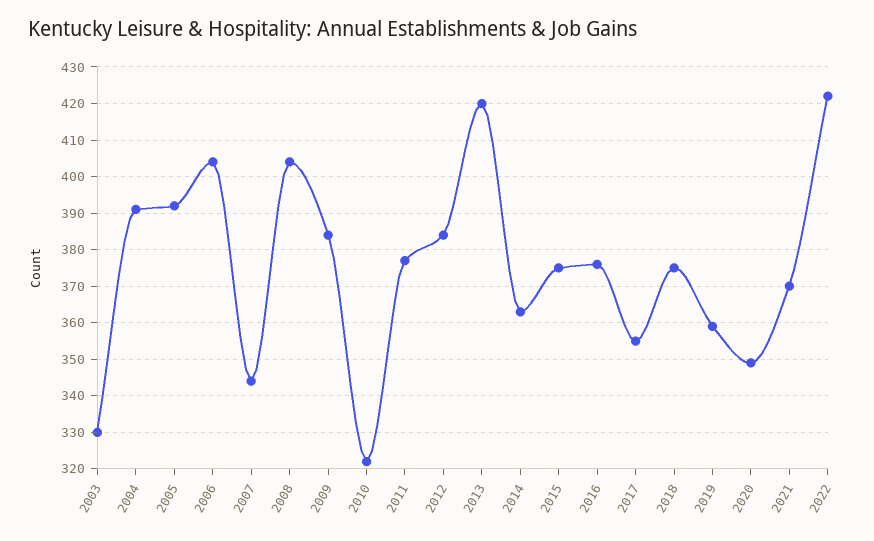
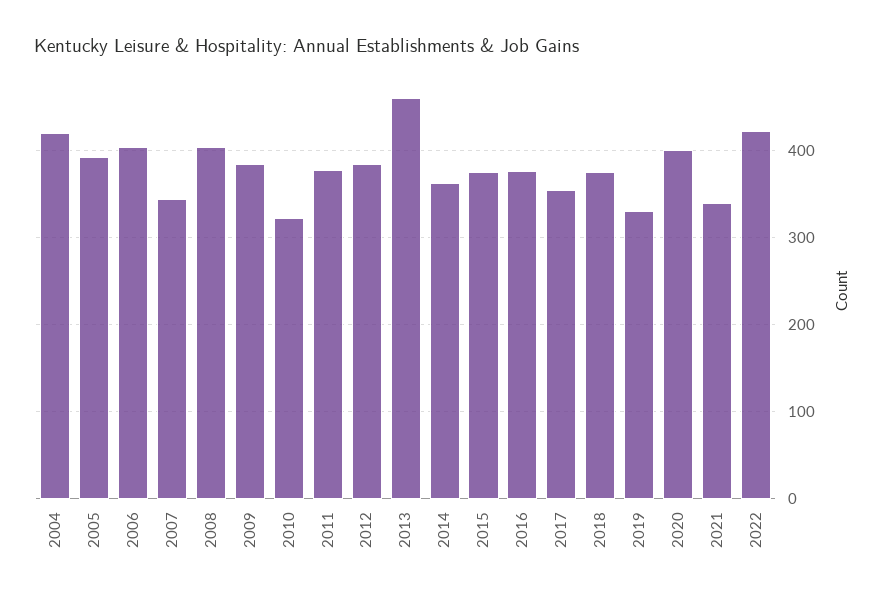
  {
-   "2003": 330,
-   "2004": 390,
+   "2004": 420,
    "2005": 390,
    "2006": 405,
    "2007": 345,
    "2008": 405,
    "2009": 385,
    "2010": 320,
    "2011": 375,
    "2012": 385,
-   "2013": 420,
+   "2013": 460,
    "2014": 365,
    "2015": 375,
    "2016": 375,
    "2017": 355,
    "2018": 375,
-   "2019": 360,
+   "2019": 330,
-   "2020": 350,
+   "2020": 400,
-   "2021": 370,
+   "2021": 340,
    "2022": 420
  }

